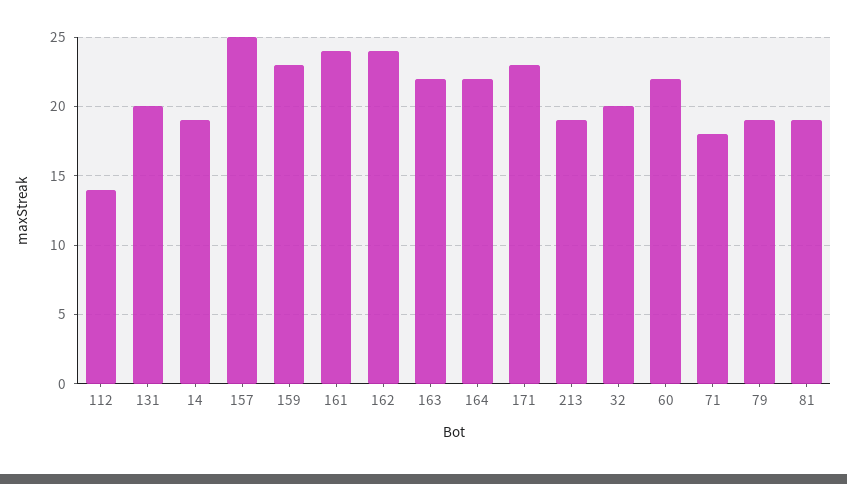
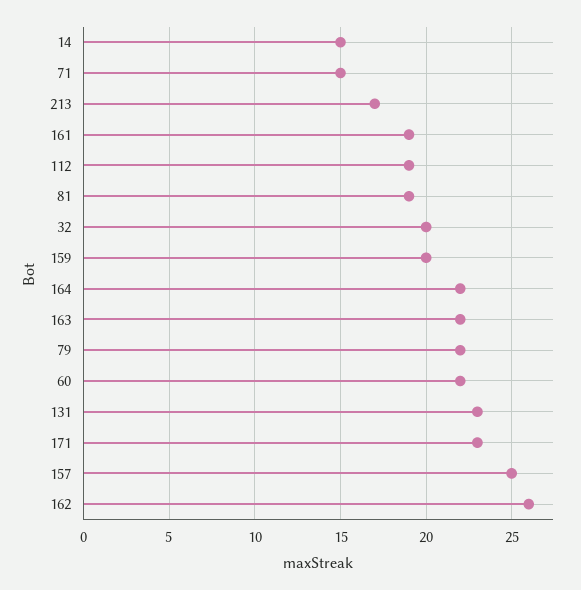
  {
-   "112": 14,
+   "112": 19,
-   "131": 20,
+   "131": 23,
-   "14": 19,
+   "14": 15,
    "157": 25,
-   "159": 23,
+   "159": 20,
-   "161": 24,
+   "161": 19,
-   "162": 24,
+   "162": 26,
    "163": 22,
    "164": 22,
    "171": 23,
-   "213": 19,
+   "213": 17,
    "32": 20,
    "60": 22,
-   "71": 18,
+   "71": 15,
-   "79": 19,
+   "79": 22,
    "81": 19
  }

